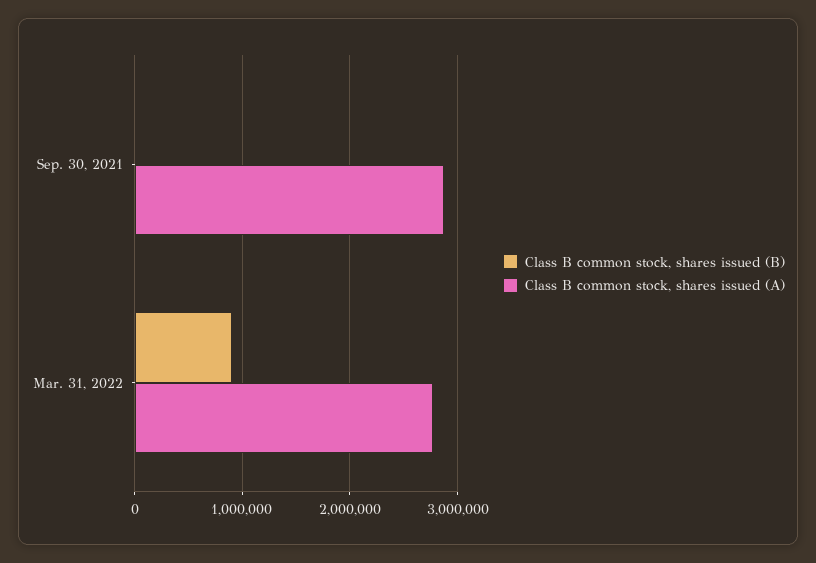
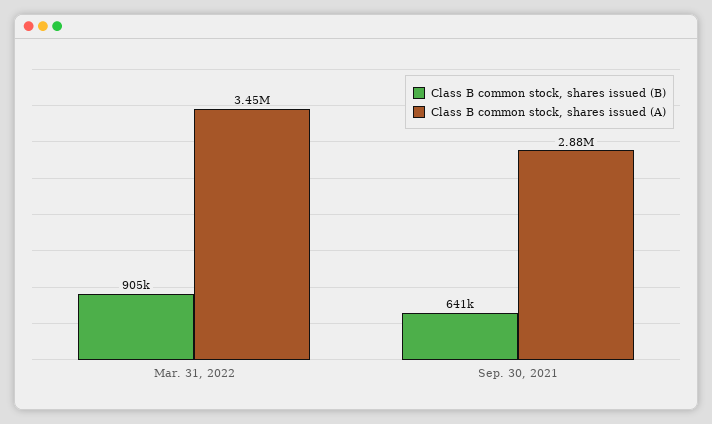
  {
    "Class B common stock, shares issued (B)": {
-     "Sep. 30, 2021": 0,
+     "Sep. 30, 2021": 641000,
      "Mar. 31, 2022": 905000
    },
    "Class B common stock, shares issued (A)": {
      "Sep. 30, 2021": 2880000,
-     "Mar. 31, 2022": 2800000
+     "Mar. 31, 2022": 3450000
    }
  }

